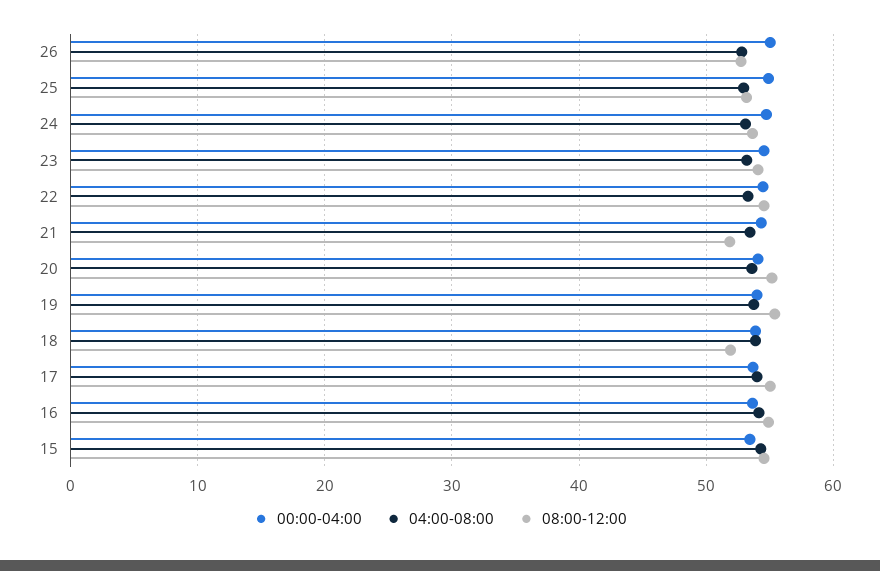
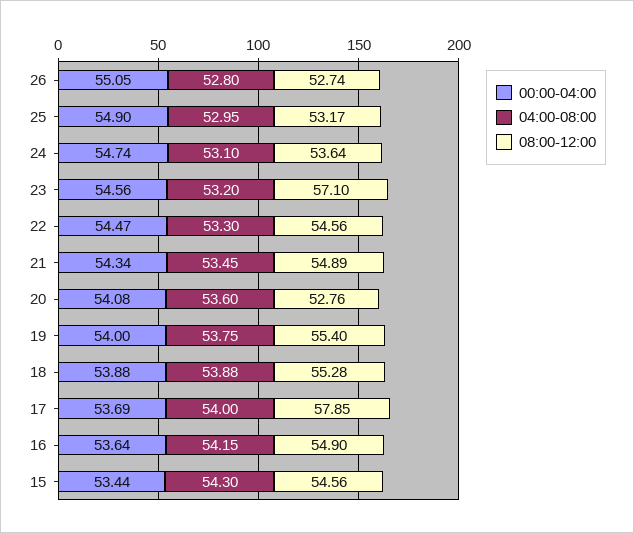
  {
    "00:00-04:00": {
      "26": 55.05,
      "25": 54.9,
      "24": 54.74,
      "23": 54.56,
      "22": 54.47,
      "21": 54.34,
      "20": 54.08,
      "19": 54,
      "18": 53.88,
      "17": 53.69,
      "16": 53.64,
      "15": 53.44
    },
    "04:00-08:00": {
      "26": 52.8,
      "25": 52.95,
      "24": 53.1,
      "23": 53.2,
      "22": 53.3,
      "21": 53.45,
      "20": 53.6,
      "19": 53.75,
      "18": 53.88,
      "17": 54,
      "16": 54.15,
      "15": 54.3
    },
    "08:00-12:00": {
      "26": 52.74,
      "25": 53.17,
      "24": 53.64,
-     "23": 54,
+     "23": 57.1,
      "22": 54.56,
-     "21": 52,
+     "21": 54.89,
-     "20": 55,
+     "20": 52.76,
      "19": 55.4,
-     "18": 52,
+     "18": 55.28,
-     "17": 55,
+     "17": 57.85,
      "16": 54.9,
      "15": 54.56
    }
  }

